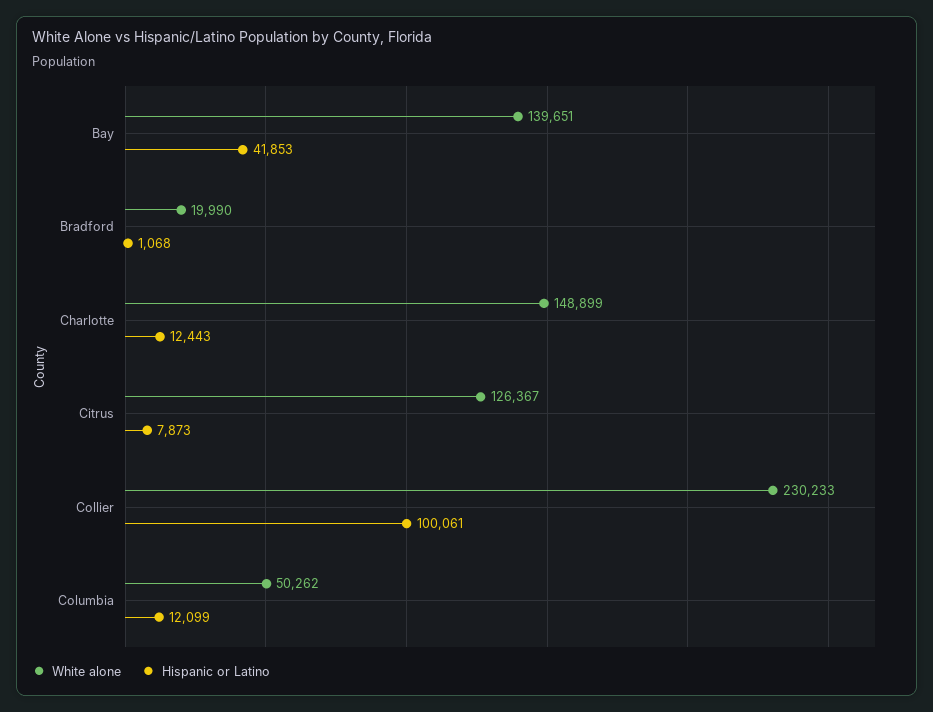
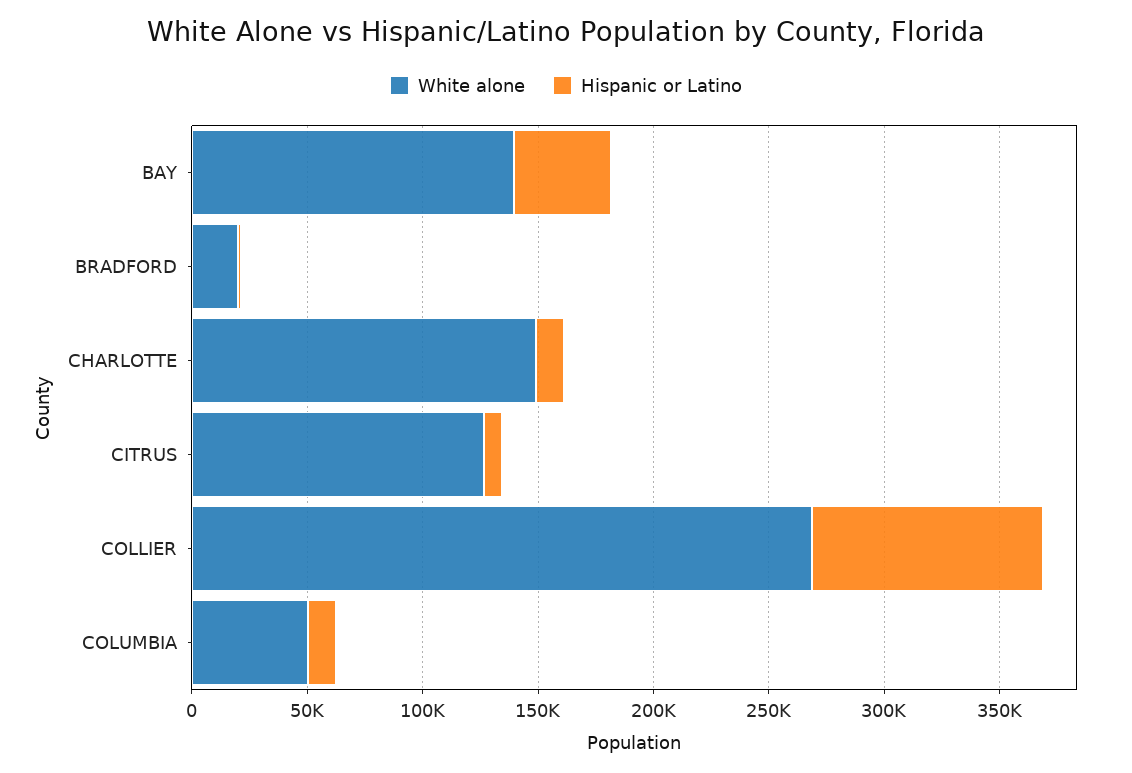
  {
    "White alone": {
      "Bay": 139651,
      "Bradford": 19990,
      "Charlotte": 148899,
      "Citrus": 126367,
-     "Collier": 230233,
+     "Collier": 270000,
      "Columbia": 50262
    },
    "Hispanic or Latino": {
      "Bay": 41853,
      "Bradford": 1068,
      "Charlotte": 12443,
      "Citrus": 7873,
      "Collier": 100061,
      "Columbia": 12099
    }
  }

